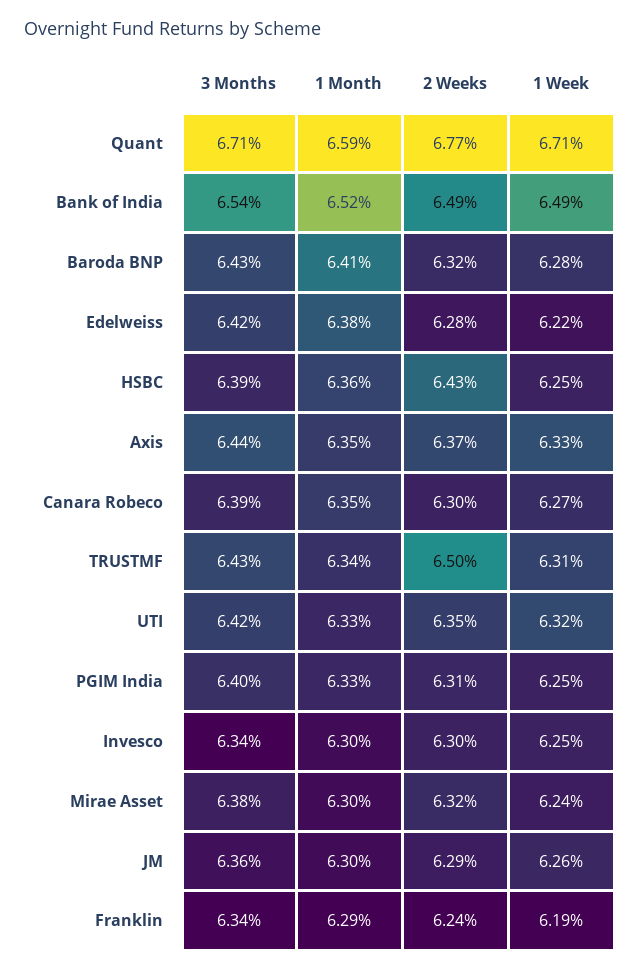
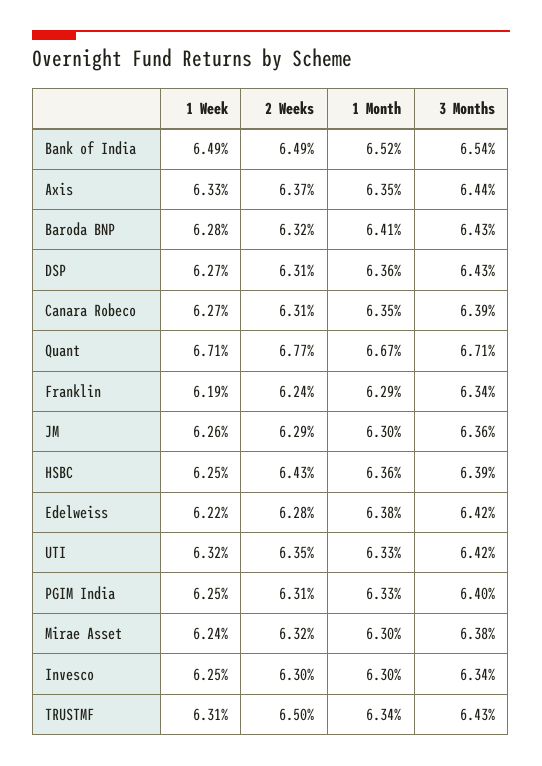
  {
    "3 Months": {
      "Quant": 6.71,
      "Bank of India": 6.54,
      "Baroda BNP": 6.43,
      "Edelweiss": 6.42,
      "HSBC": 6.39,
      "Axis": 6.44,
      "Canara Robeco": 6.39,
      "TRUSTMF": 6.43,
      "UTI": 6.42,
      "PGIM India": 6.4,
      "Invesco": 6.34,
      "Mirae Asset": 6.38,
      "JM": 6.36,
-     "Franklin": 6.34
+     "Franklin": 6.34,
+     "DSP": 6.43
    },
    "1 Month": {
-     "Quant": 6.59,
+     "Quant": 6.67,
      "Bank of India": 6.52,
      "Baroda BNP": 6.41,
      "Edelweiss": 6.38,
      "HSBC": 6.36,
      "Axis": 6.35,
      "Canara Robeco": 6.35,
      "TRUSTMF": 6.34,
      "UTI": 6.33,
      "PGIM India": 6.33,
      "Invesco": 6.3,
      "Mirae Asset": 6.3,
      "JM": 6.3,
-     "Franklin": 6.29
+     "Franklin": 6.29,
+     "DSP": 6.36
    },
    "2 Weeks": {
      "Quant": 6.77,
      "Bank of India": 6.49,
      "Baroda BNP": 6.32,
      "Edelweiss": 6.28,
      "HSBC": 6.43,
      "Axis": 6.37,
-     "Canara Robeco": 6.3,
+     "Canara Robeco": 6.31,
      "TRUSTMF": 6.5,
      "UTI": 6.35,
      "PGIM India": 6.31,
      "Invesco": 6.3,
      "Mirae Asset": 6.32,
      "JM": 6.29,
-     "Franklin": 6.24
+     "Franklin": 6.24,
+     "DSP": 6.31
    },
    "1 Week": {
      "Quant": 6.71,
      "Bank of India": 6.49,
      "Baroda BNP": 6.28,
      "Edelweiss": 6.22,
      "HSBC": 6.25,
      "Axis": 6.33,
      "Canara Robeco": 6.27,
      "TRUSTMF": 6.31,
      "UTI": 6.32,
      "PGIM India": 6.25,
      "Invesco": 6.25,
      "Mirae Asset": 6.24,
      "JM": 6.26,
-     "Franklin": 6.19
+     "Franklin": 6.19,
+     "DSP": 6.27
    }
  }

